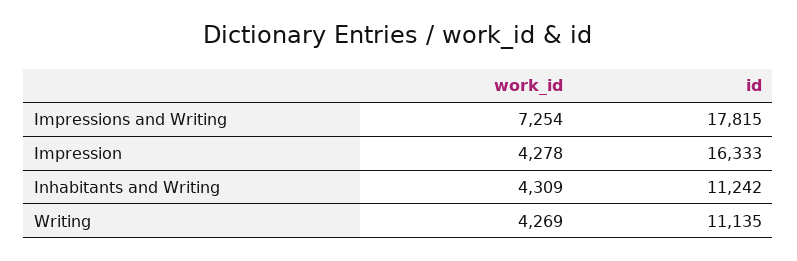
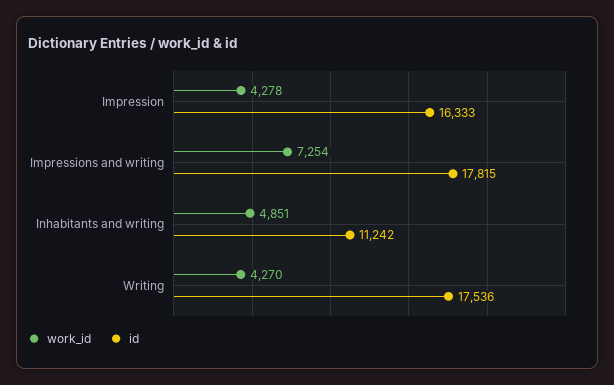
  {
    "work_id": {
      "Impressions and Writing": 7254,
      "Impression": 4278,
-     "Inhabitants and Writing": 4309,
+     "Inhabitants and Writing": 4851,
-     "Writing": 4269
+     "Writing": 4270
    },
    "id": {
      "Impressions and Writing": 17815,
      "Impression": 16333,
      "Inhabitants and Writing": 11242,
-     "Writing": 11135
+     "Writing": 17536
    }
  }

